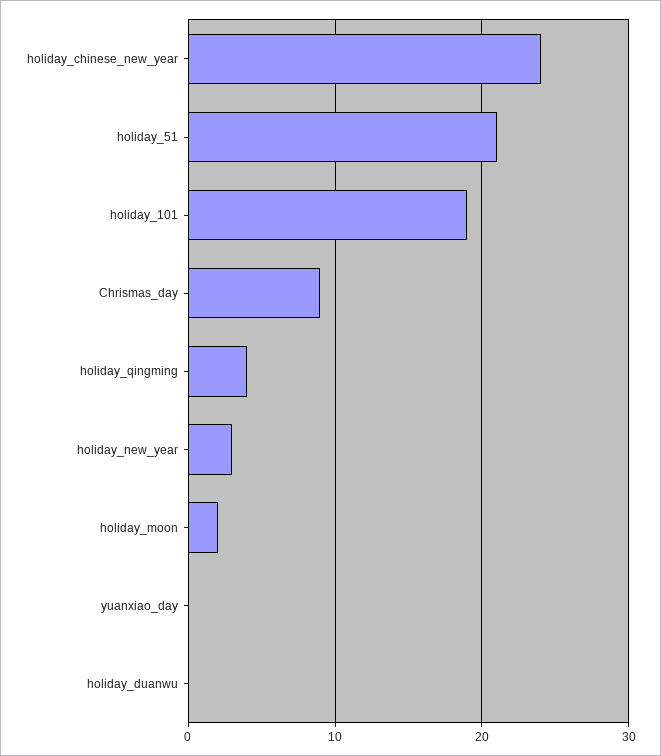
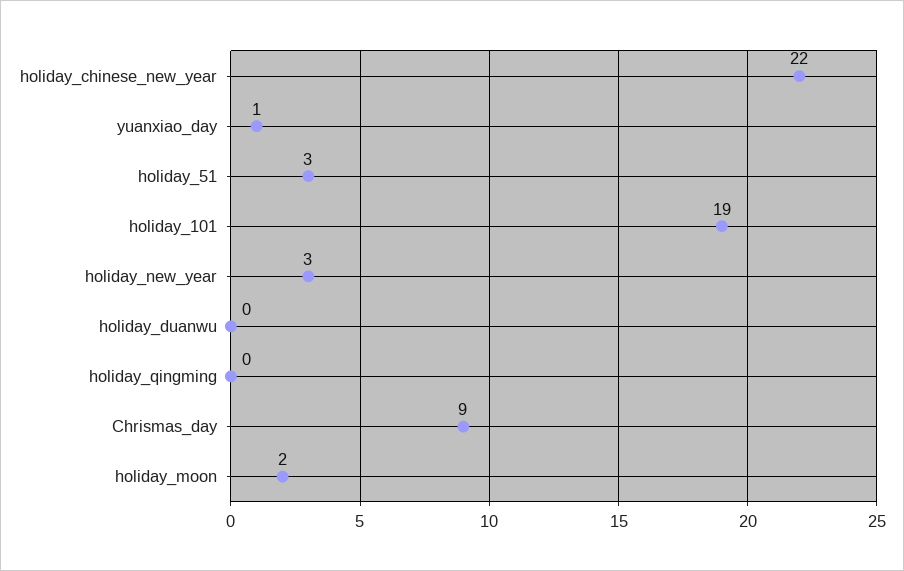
  {
-   "holiday_chinese_new_year": 24,
+   "holiday_chinese_new_year": 22,
-   "holiday_51": 21,
+   "holiday_51": 3,
    "holiday_101": 19,
    "Chrismas_day": 9,
-   "holiday_qingming": 4,
+   "holiday_qingming": 0,
    "holiday_new_year": 3,
    "holiday_moon": 2,
-   "yuanxiao_day": 0,
+   "yuanxiao_day": 1,
    "holiday_duanwu": 0
  }

